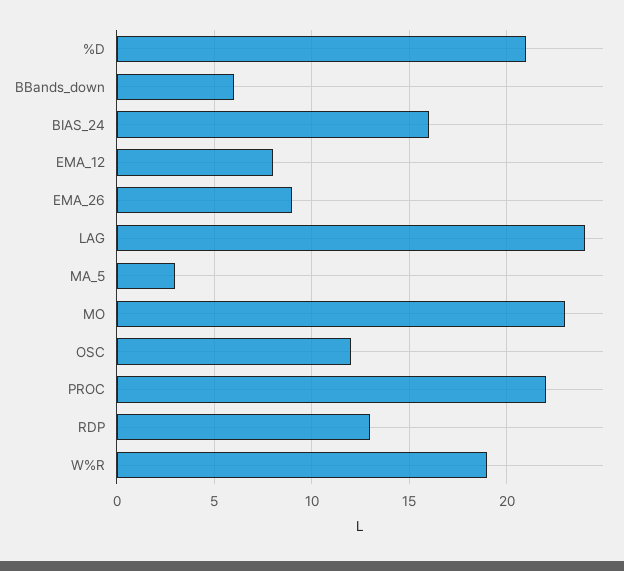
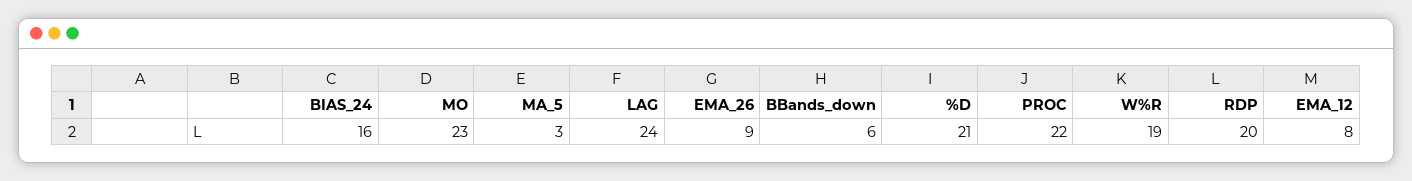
  {
    "%D": 21,
    "BBands_down": 6,
    "BIAS_24": 16,
    "EMA_12": 8,
    "EMA_26": 9,
    "LAG": 24,
    "MA_5": 3,
    "MO": 23,
-   "OSC": 12,
    "PROC": 22,
-   "RDP": 13,
+   "RDP": 20,
    "W%R": 19
  }

